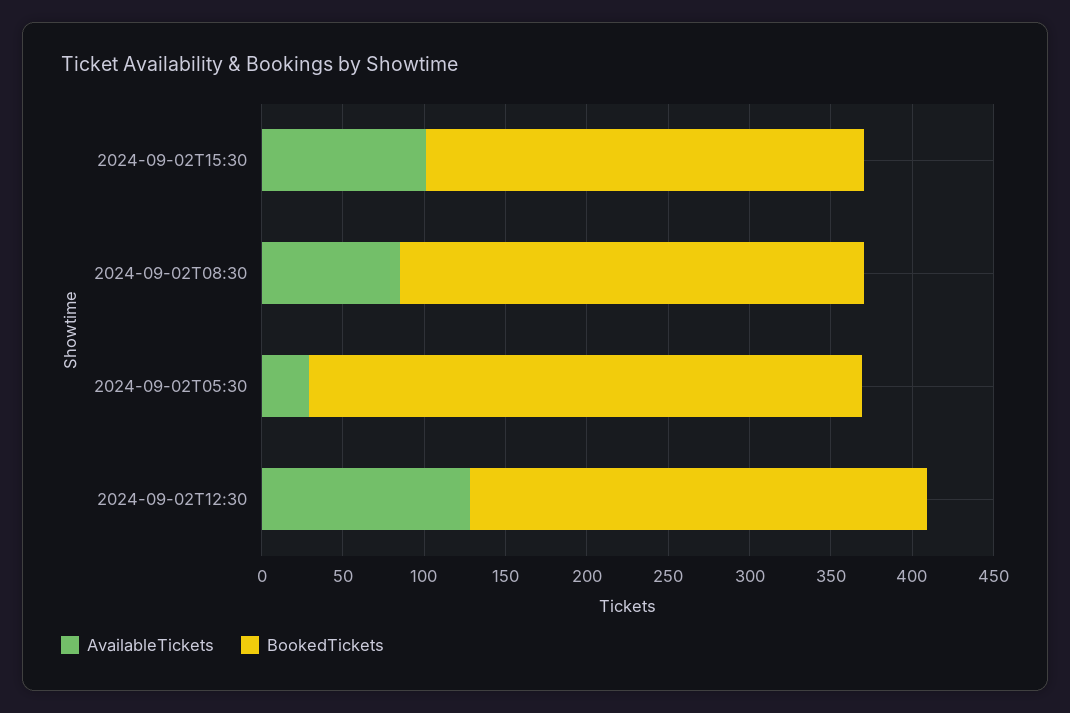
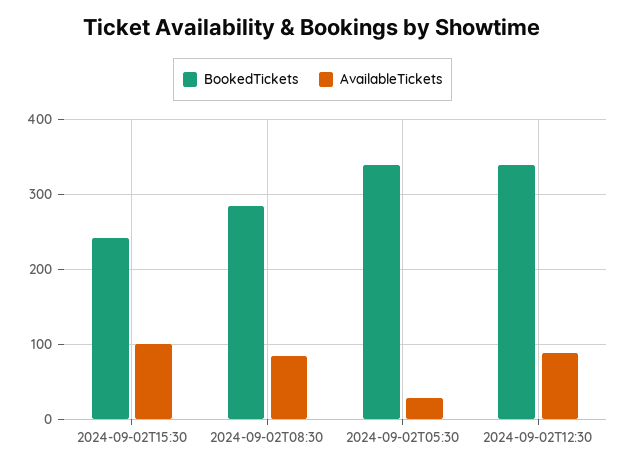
  {
    "AvailableTickets": {
      "2024-09-02T15:30": 100,
      "2024-09-02T08:30": 90,
      "2024-09-02T05:30": 30,
-     "2024-09-02T12:30": 130
+     "2024-09-02T12:30": 90
    },
    "BookedTickets": {
-     "2024-09-02T15:30": 270,
+     "2024-09-02T15:30": 240,
      "2024-09-02T08:30": 290,
      "2024-09-02T05:30": 340,
-     "2024-09-02T12:30": 280
+     "2024-09-02T12:30": 340
    }
  }

